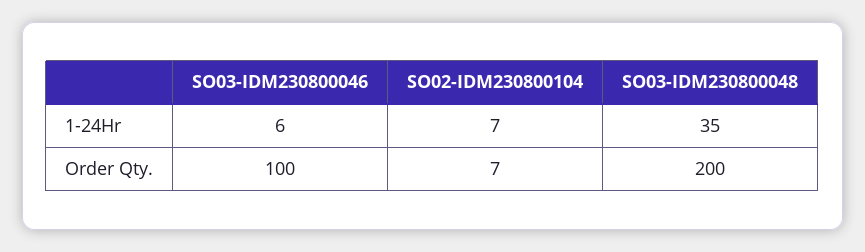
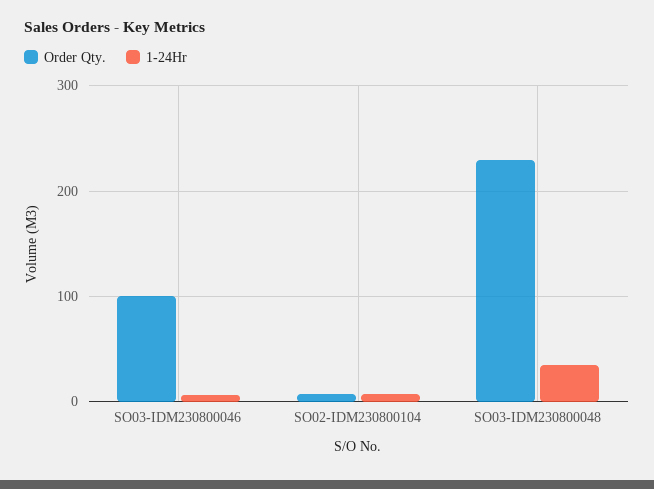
  {
    "1-24Hr": {
      "SO03-IDM230800046": 6,
      "SO02-IDM230800104": 7,
      "SO03-IDM230800048": 35
    },
    "Order Qty.": {
      "SO03-IDM230800046": 100,
      "SO02-IDM230800104": 7,
-     "SO03-IDM230800048": 200
+     "SO03-IDM230800048": 230
    }
  }

